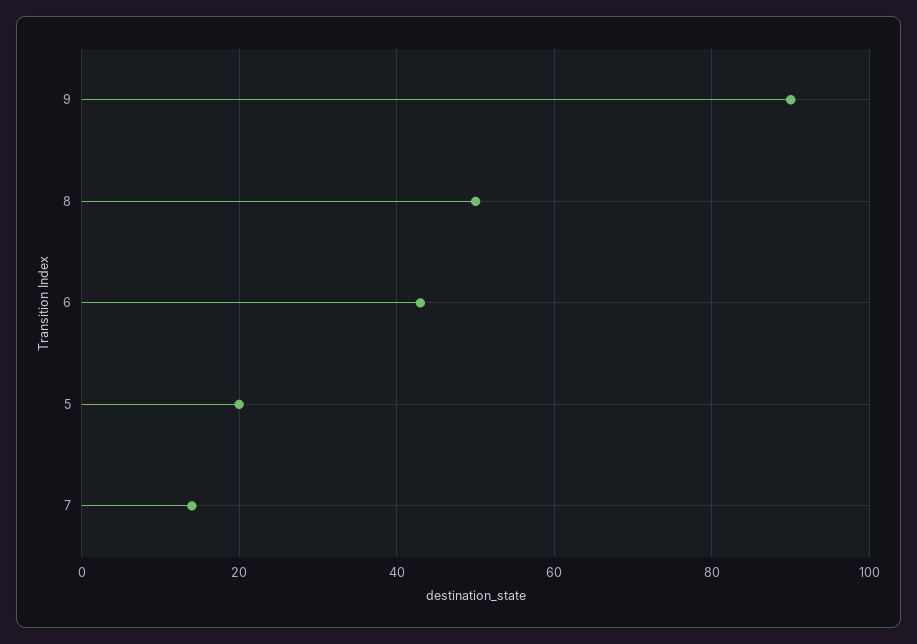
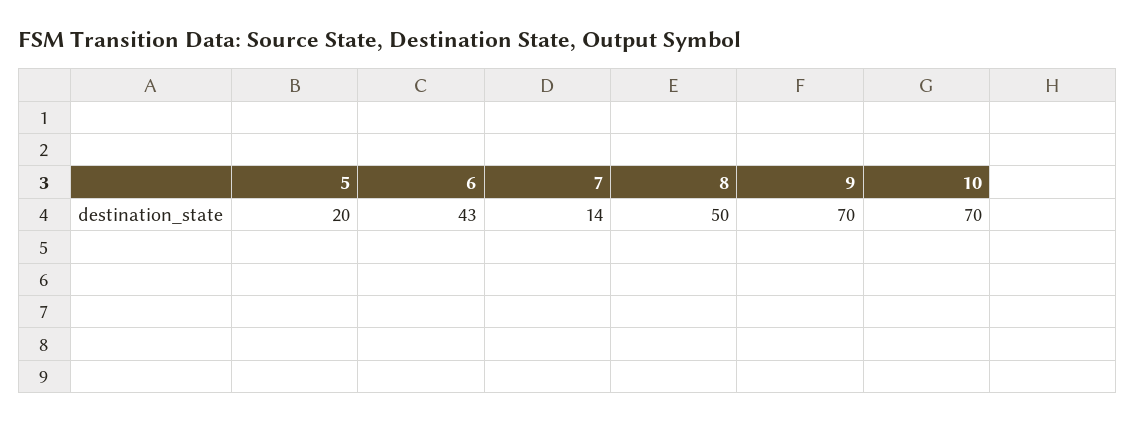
  {
-   "9": 90,
+   "9": 70,
    "8": 50,
    "6": 43,
    "5": 20,
-   "7": 14
+   "7": 14,
+   "10": 70
  }

